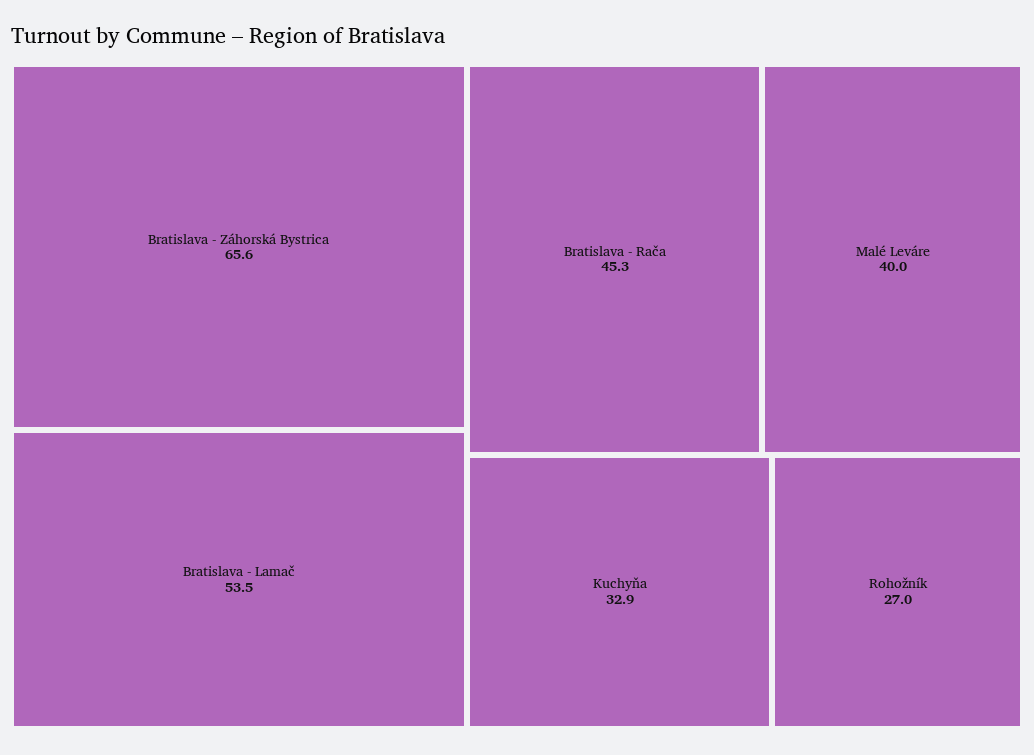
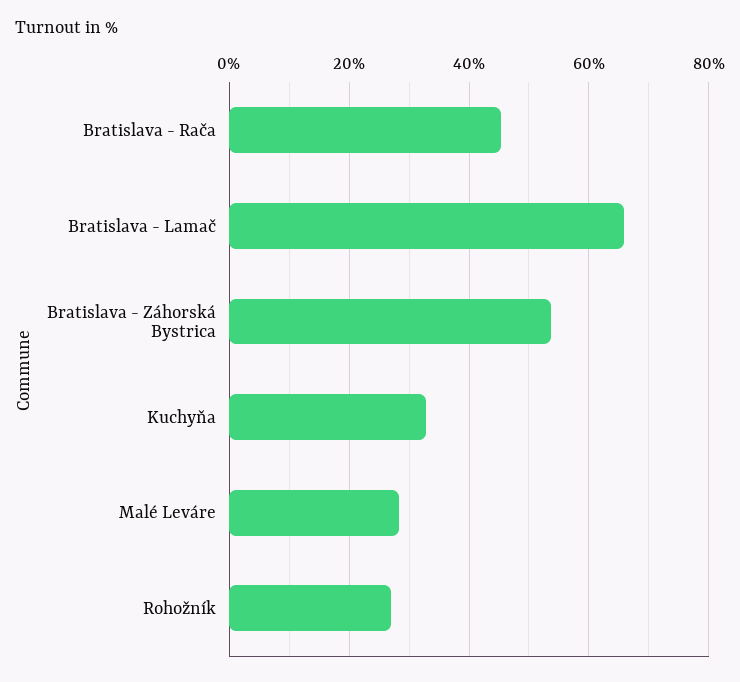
  {
-   "Bratislava - Záhorská Bystrica": 65.6,
+   "Bratislava - Záhorská Bystrica": 54,
-   "Bratislava - Lamač": 53.5,
+   "Bratislava - Lamač": 66,
    "Bratislava - Rača": 45.3,
-   "Malé Leváre": 40,
+   "Malé Leváre": 28,
    "Kuchyňa": 32.9,
    "Rohožník": 27
  }

